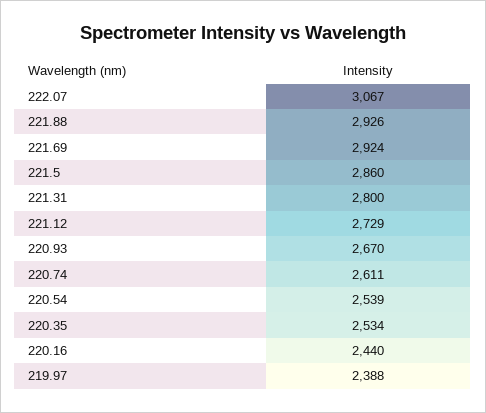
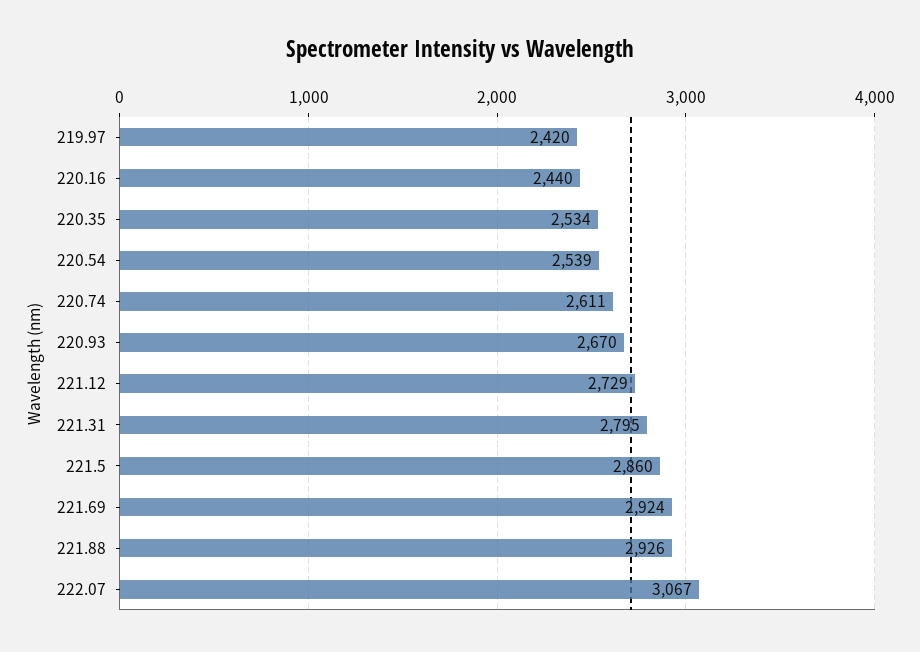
  {
    "222.07": 3067,
    "221.88": 2926,
    "221.69": 2924,
    "221.5": 2860,
-   "221.31": 2800,
+   "221.31": 2795,
    "221.12": 2729,
    "220.93": 2670,
    "220.74": 2611,
    "220.54": 2539,
    "220.35": 2534,
    "220.16": 2440,
-   "219.97": 2388
+   "219.97": 2420
  }

